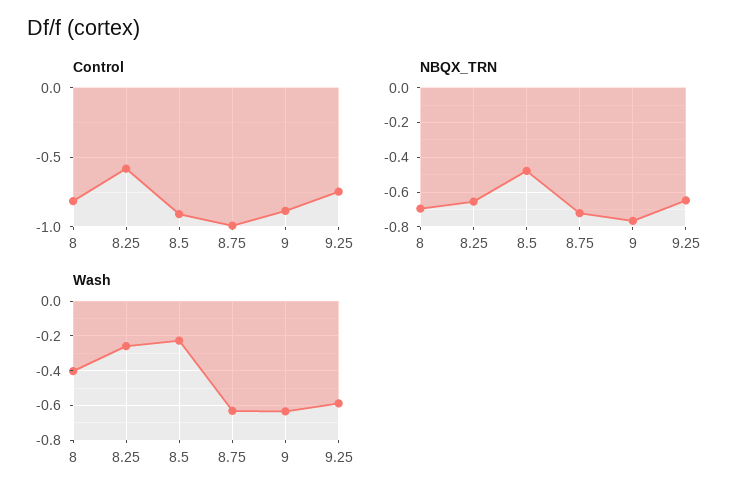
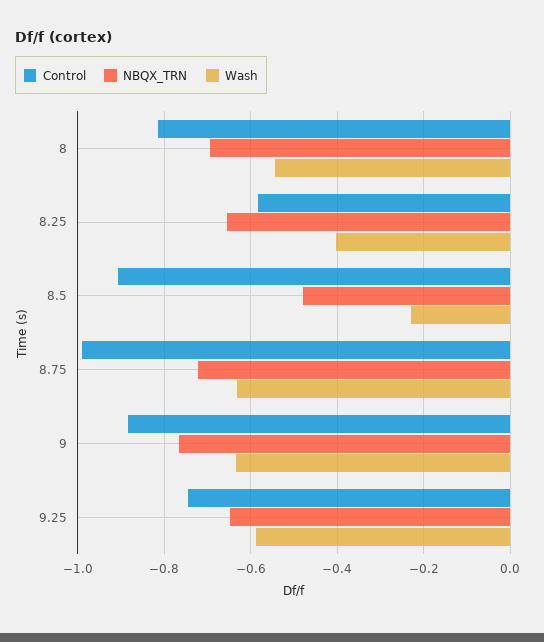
  {
    "Control": {
      "8": -0.82,
      "8.25": -0.58,
      "8.5": -0.9,
      "8.75": -1,
      "9": -0.88,
      "9.25": -0.74
    },
    "NBQX_TRN": {
      "8": -0.7,
      "8.25": -0.66,
      "8.5": -0.48,
      "8.75": -0.72,
      "9": -0.76,
      "9.25": -0.64
    },
    "Wash": {
-     "8": -0.4,
+     "8": -0.54,
-     "8.25": -0.25,
+     "8.25": -0.4,
      "8.5": -0.22,
      "8.75": -0.64,
      "9": -0.64,
      "9.25": -0.58
    }
  }

